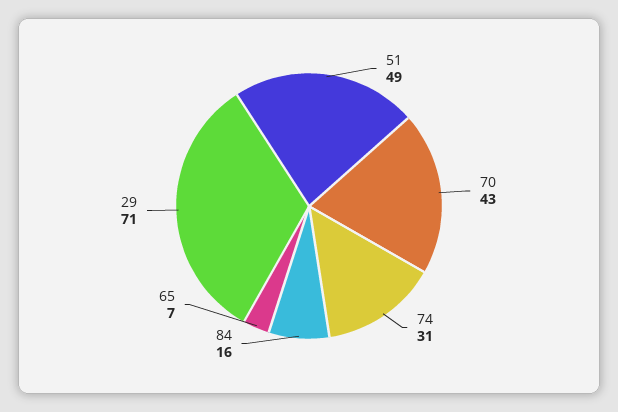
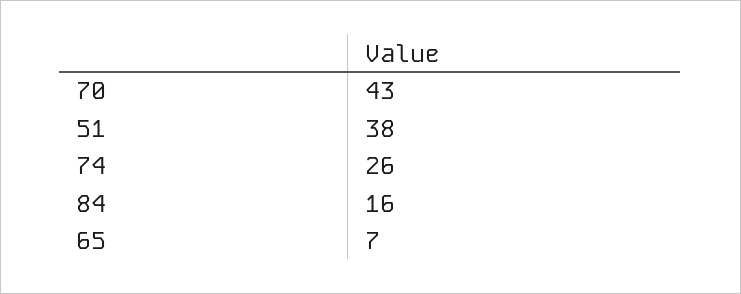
  {
-   "51": 49,
+   "51": 38,
    "70": 43,
-   "74": 31,
+   "74": 26,
    "84": 16,
-   "65": 7,
+   "65": 7
-   "29": 71
  }

